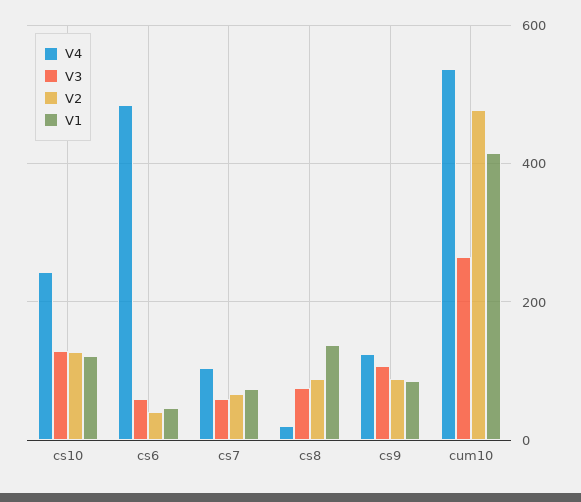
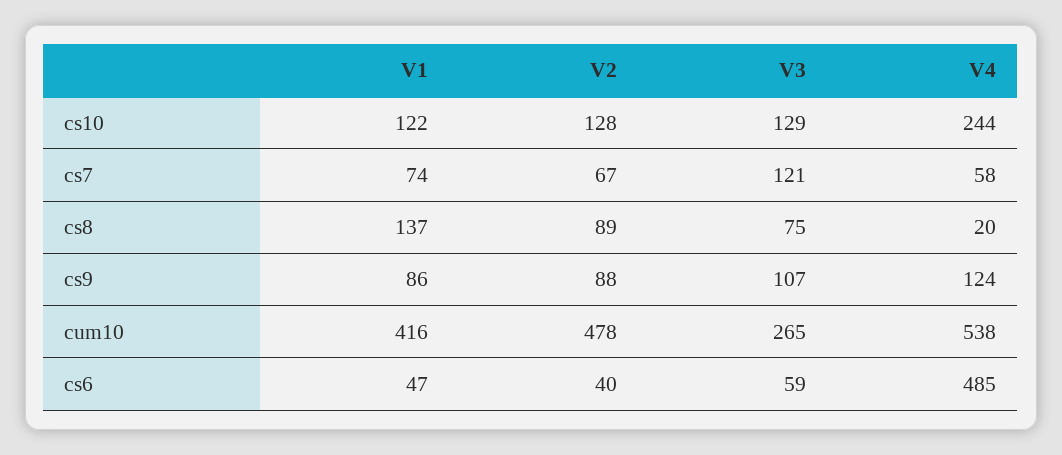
  {
    "V4": {
      "cs10": 244,
      "cs6": 485,
-     "cs7": 100,
+     "cs7": 58,
      "cs8": 20,
      "cs9": 124,
      "cum10": 538
    },
    "V3": {
      "cs10": 129,
      "cs6": 59,
-     "cs7": 60,
+     "cs7": 121,
      "cs8": 75,
      "cs9": 107,
      "cum10": 265
    },
    "V2": {
      "cs10": 128,
      "cs6": 40,
      "cs7": 67,
      "cs8": 89,
      "cs9": 88,
      "cum10": 478
    },
    "V1": {
      "cs10": 122,
      "cs6": 47,
      "cs7": 74,
      "cs8": 137,
      "cs9": 86,
      "cum10": 416
    }
  }

